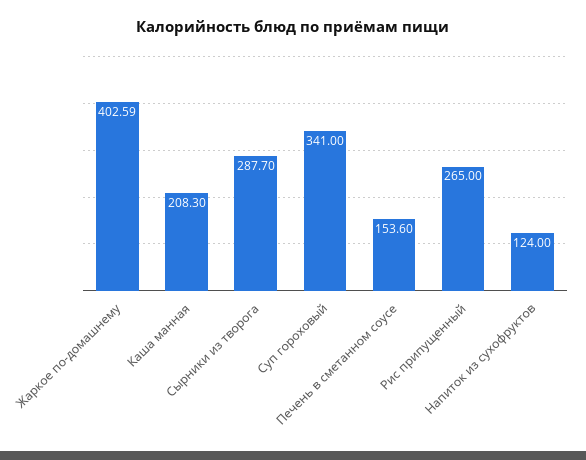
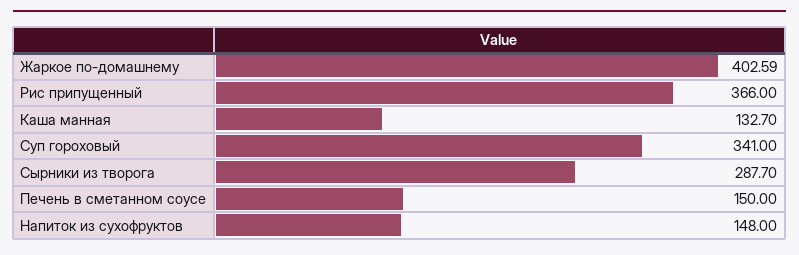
  {
    "Жаркое по-домашнему": 402.59,
-   "Каша манная": 208.3,
+   "Каша манная": 132.7,
    "Сырники из творога": 287.7,
    "Суп гороховый": 341,
-   "Печень в сметанном соусе": 153.6,
+   "Печень в сметанном соусе": 150,
-   "Рис припущенный": 265,
+   "Рис припущенный": 366,
-   "Напиток из сухофруктов": 124
+   "Напиток из сухофруктов": 148
  }

